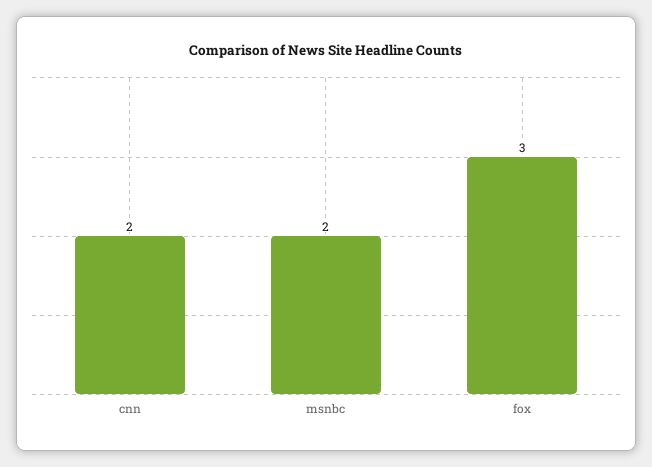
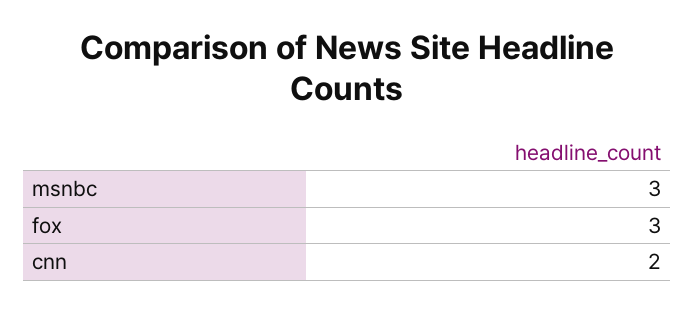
  {
    "cnn": 2,
-   "msnbc": 2,
+   "msnbc": 3,
    "fox": 3
  }

